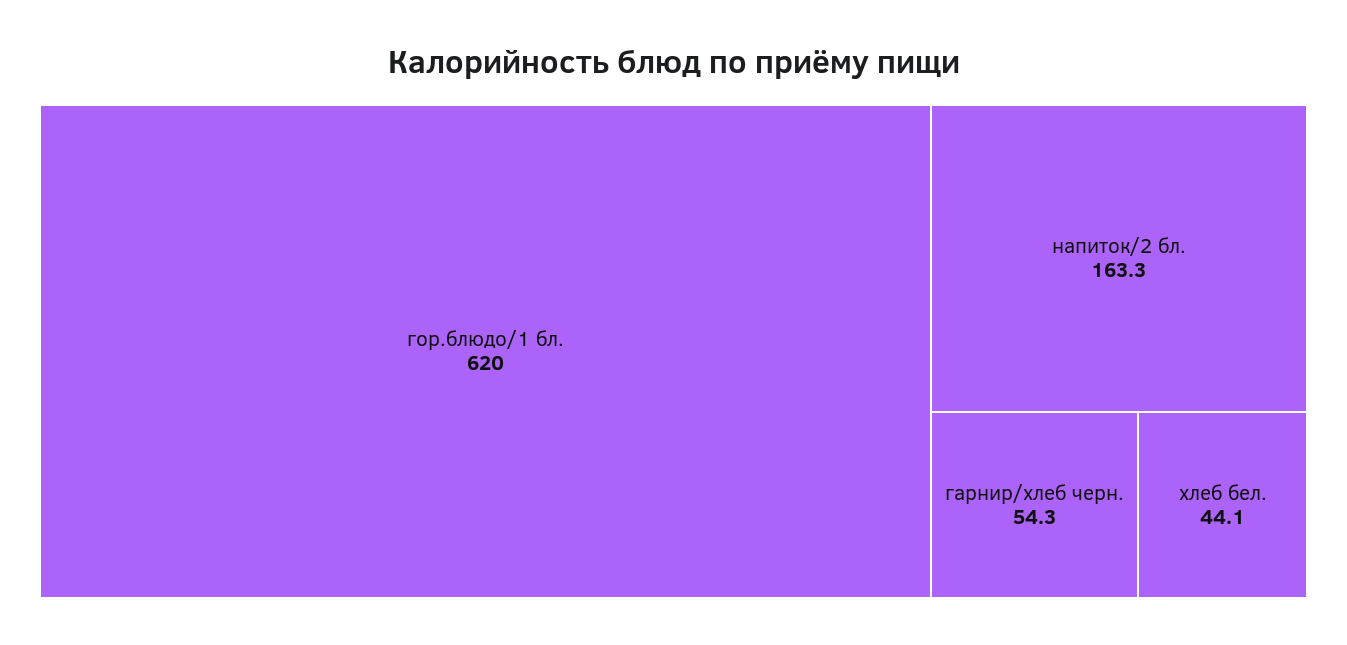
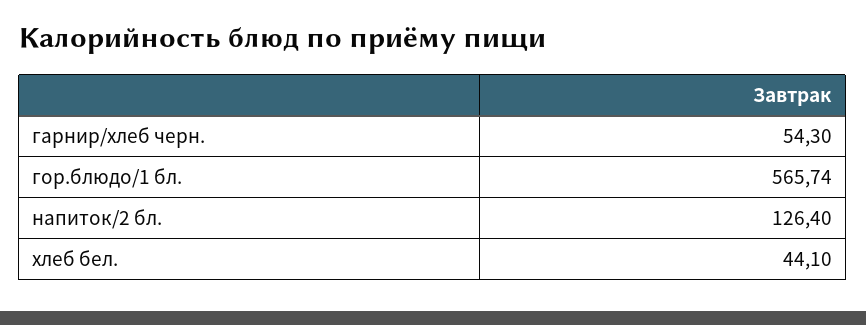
  {
-   "гор.блюдо/1 бл.": 620,
+   "гор.блюдо/1 бл.": 565.74,
-   "напиток/2 бл.": 163.3,
+   "напиток/2 бл.": 126.4,
    "гарнир/хлеб черн.": 54.3,
    "хлеб бел.": 44.1
  }

